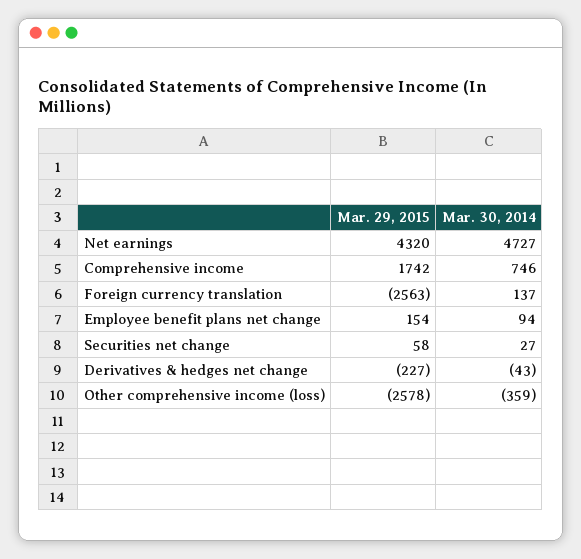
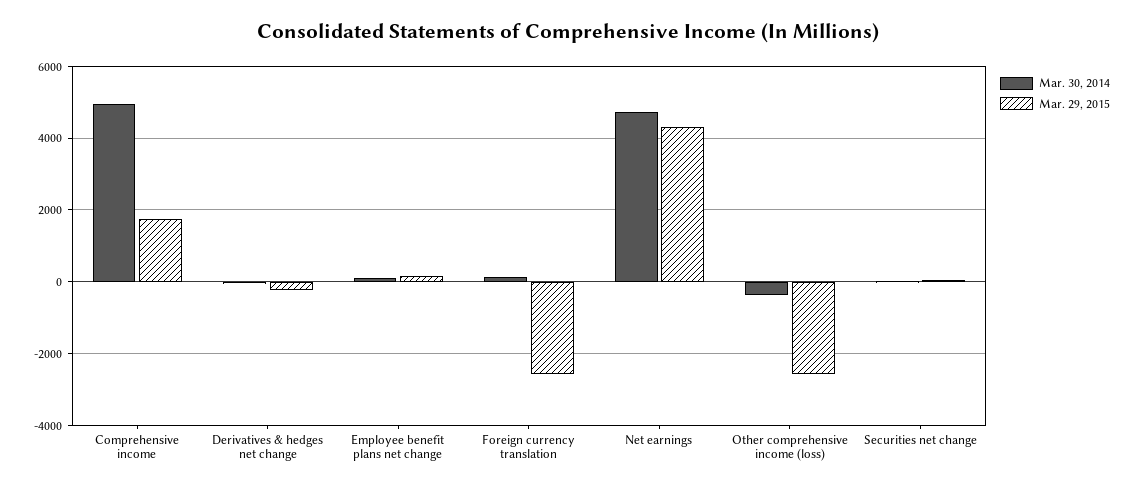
  {
    "Mar. 29, 2015": {
      "Net earnings": 4320,
      "Comprehensive income": 1742,
      "Foreign currency translation": -2563,
      "Employee benefit plans net change": 154,
      "Securities net change": 58,
      "Derivatives & hedges net change": -227,
      "Other comprehensive income (loss)": -2578
    },
    "Mar. 30, 2014": {
      "Net earnings": 4727,
-     "Comprehensive income": 746,
+     "Comprehensive income": 5000,
      "Foreign currency translation": 137,
      "Employee benefit plans net change": 94,
      "Securities net change": 27,
      "Derivatives & hedges net change": -43,
      "Other comprehensive income (loss)": -359
    }
  }

